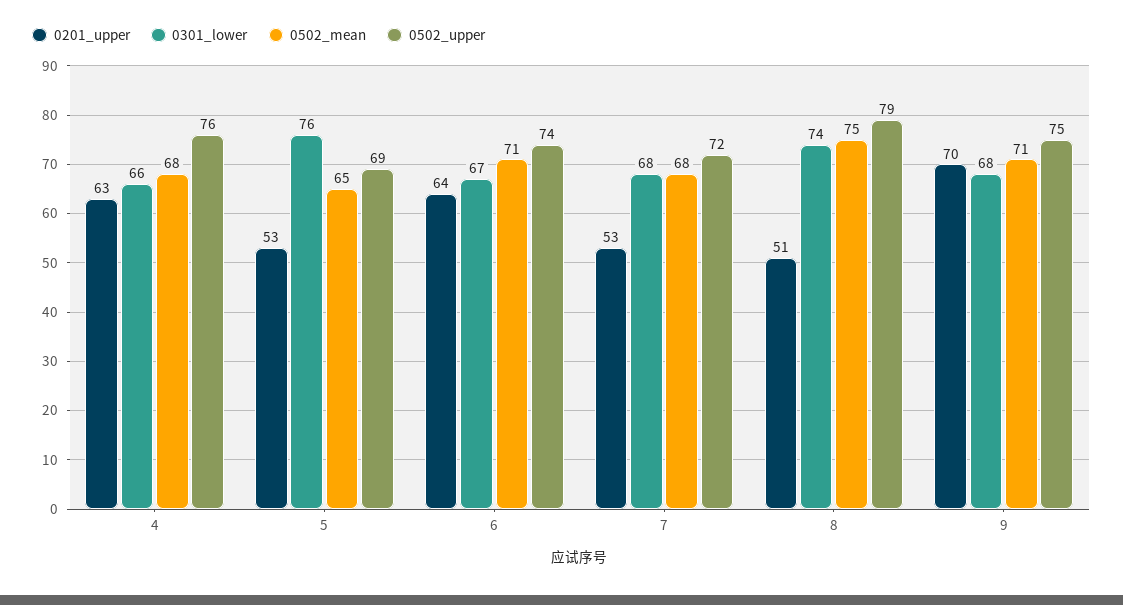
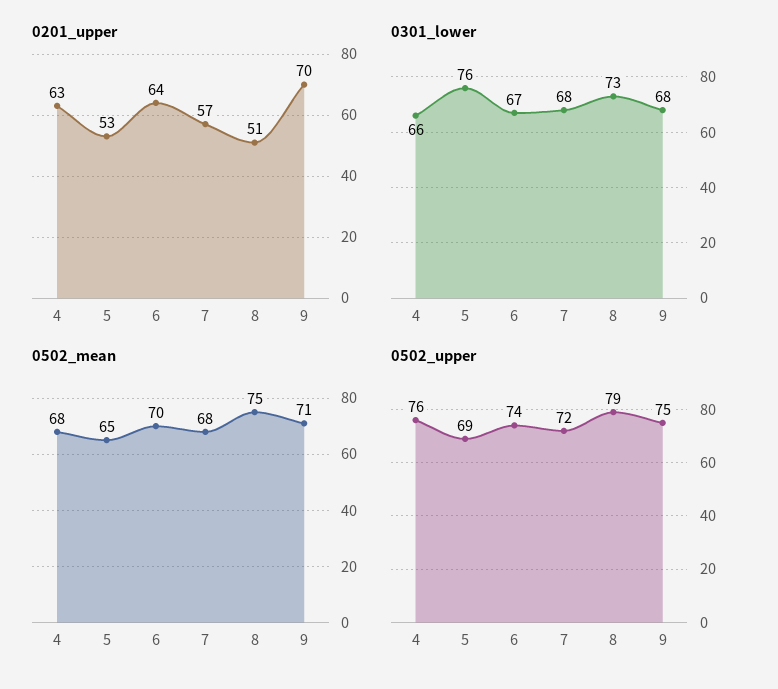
  {
    "0201_upper": {
      "4": 63,
      "5": 53,
      "6": 64,
-     "7": 53,
+     "7": 57,
      "8": 51,
      "9": 70
    },
    "0301_lower": {
      "4": 66,
      "5": 76,
      "6": 67,
      "7": 68,
-     "8": 74,
+     "8": 73,
      "9": 68
    },
    "0502_mean": {
      "4": 68,
      "5": 65,
-     "6": 71,
+     "6": 70,
      "7": 68,
      "8": 75,
      "9": 71
    },
    "0502_upper": {
      "4": 76,
      "5": 69,
      "6": 74,
      "7": 72,
      "8": 79,
      "9": 75
    }
  }

